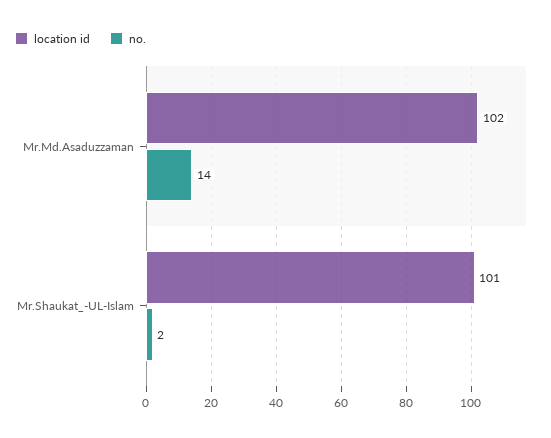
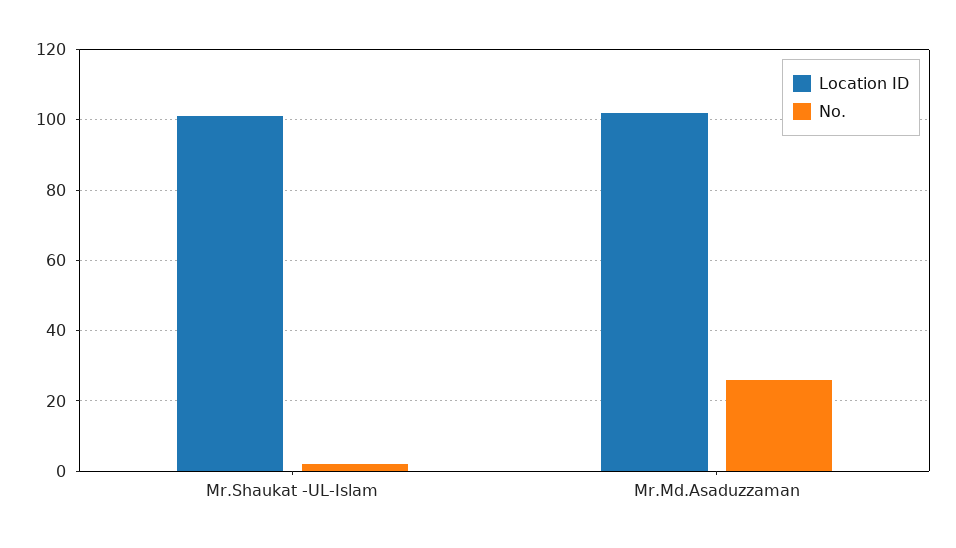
  {
    "location id": {
      "Mr.Md.Asaduzzaman": 102,
      "Mr.Shaukat_-UL-Islam": 101
    },
    "no.": {
-     "Mr.Md.Asaduzzaman": 14,
+     "Mr.Md.Asaduzzaman": 25,
      "Mr.Shaukat_-UL-Islam": 2
    }
  }

